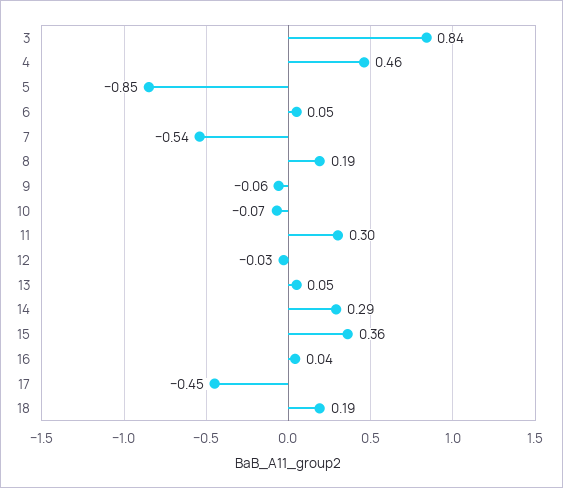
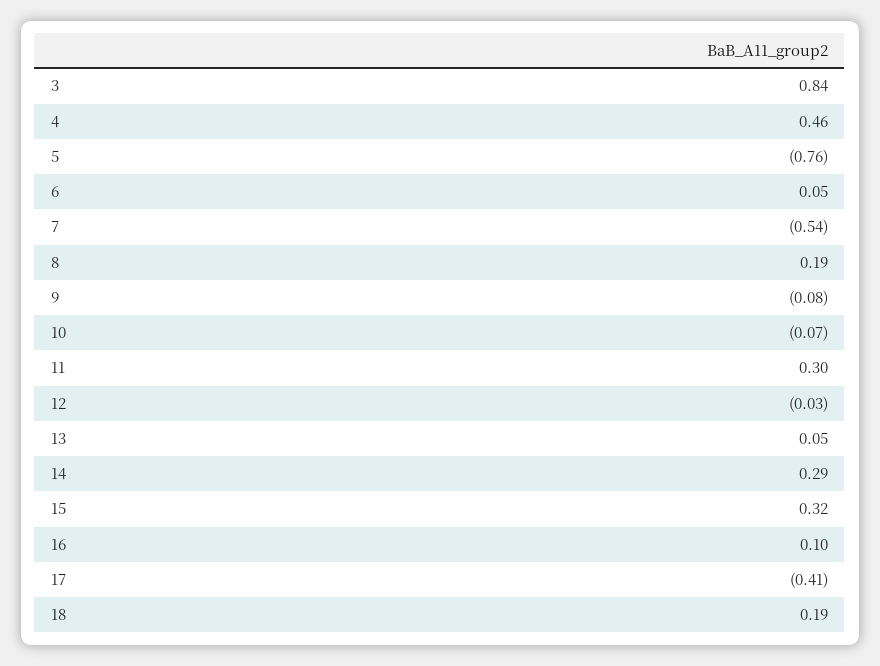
  {
    "3": 0.84,
    "4": 0.46,
-   "5": -0.85,
+   "5": -0.76,
    "6": 0.05,
    "7": -0.54,
    "8": 0.19,
-   "9": -0.06,
+   "9": -0.08,
    "10": -0.07,
    "11": 0.3,
    "12": -0.03,
    "13": 0.05,
    "14": 0.29,
-   "15": 0.36,
+   "15": 0.32,
-   "16": 0.04,
+   "16": 0.1,
-   "17": -0.45,
+   "17": -0.41,
    "18": 0.19
  }

